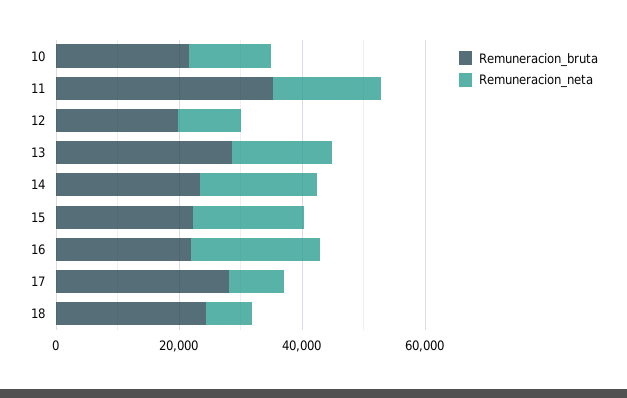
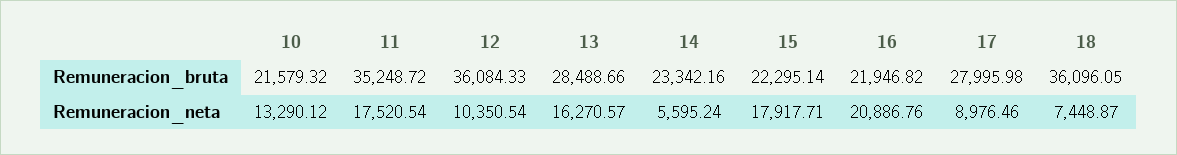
  {
    "Remuneracion_bruta": {
      "10": 21579.32,
      "11": 35248.72,
-     "12": 20000,
+     "12": 36084.33,
      "13": 28488.66,
      "14": 23342.16,
      "15": 22295.14,
      "16": 21946.82,
      "17": 27995.98,
-     "18": 25000
+     "18": 36096.05
    },
    "Remuneracion_neta": {
      "10": 13290.12,
      "11": 17520.54,
      "12": 10350.54,
      "13": 16270.57,
-     "14": 20000,
+     "14": 5595.24,
      "15": 17917.71,
      "16": 20886.76,
      "17": 8976.46,
      "18": 7448.87
    }
  }

